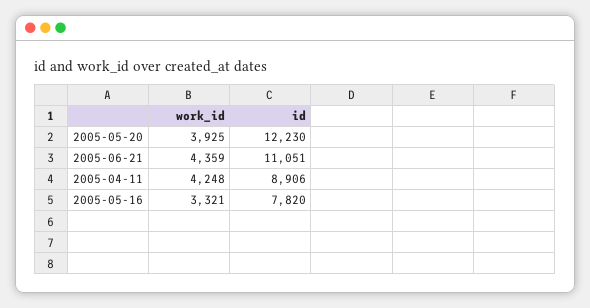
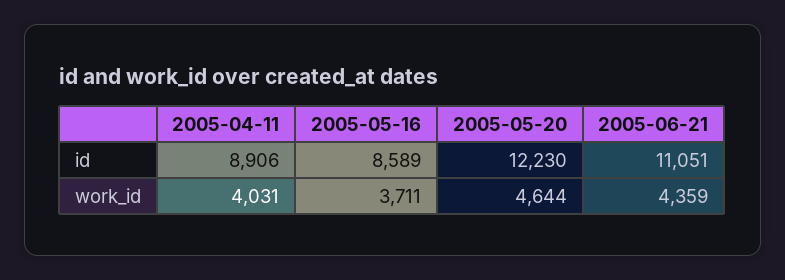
  {
    "work_id": {
-     "2005-05-20": 3925,
+     "2005-05-20": 4644,
      "2005-06-21": 4359,
-     "2005-04-11": 4248,
+     "2005-04-11": 4031,
-     "2005-05-16": 3321
+     "2005-05-16": 3711
    },
    "id": {
      "2005-05-20": 12230,
      "2005-06-21": 11051,
      "2005-04-11": 8906,
-     "2005-05-16": 7820
+     "2005-05-16": 8589
    }
  }

